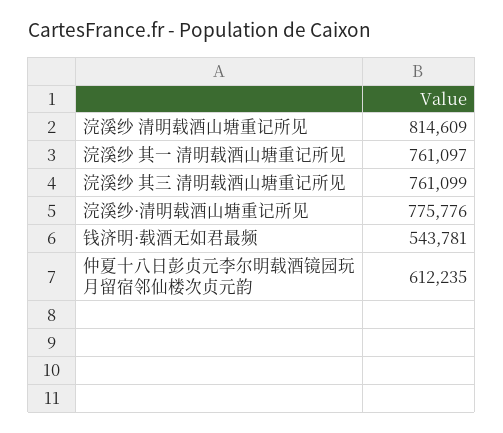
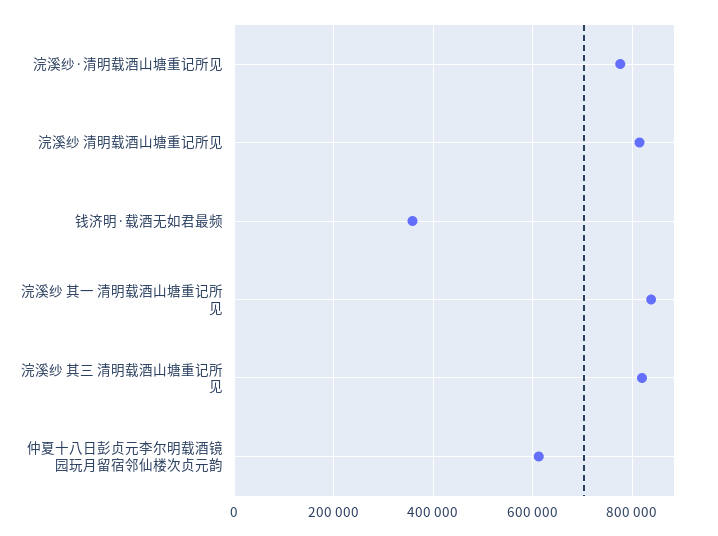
  {
    "浣溪纱 清明载酒山塘重记所见": 814609,
-   "浣溪纱 其一 清明载酒山塘重记所见": 761097,
+   "浣溪纱 其一 清明载酒山塘重记所见": 840000,
-   "浣溪纱 其三 清明载酒山塘重记所见": 761099,
+   "浣溪纱 其三 清明载酒山塘重记所见": 820000,
    "浣溪纱·清明载酒山塘重记所见": 775776,
-   "钱济明·载酒无如君最频": 543781,
+   "钱济明·载酒无如君最频": 360000,
    "仲夏十八日彭贞元李尔明载酒镜园玩月留宿邻仙楼次贞元韵": 612235
  }

